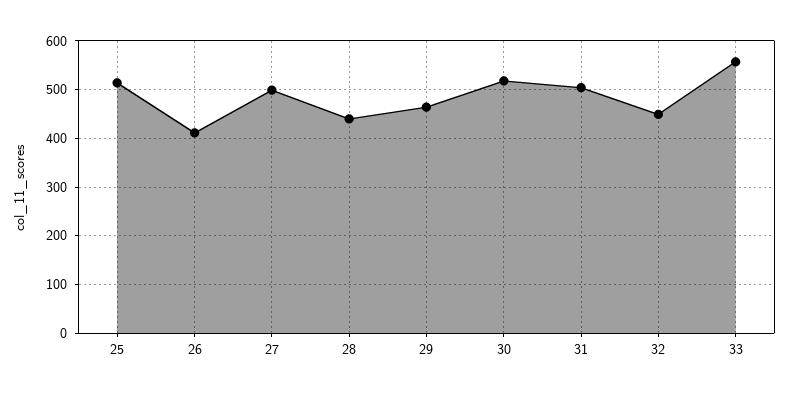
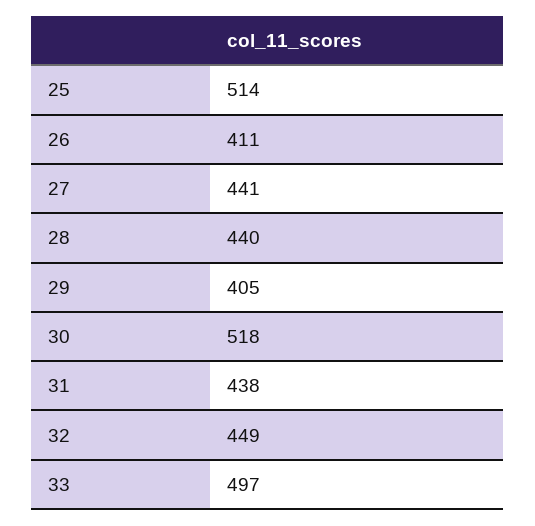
  {
    "25": 514,
    "26": 411,
-   "27": 500,
+   "27": 441,
    "28": 440,
-   "29": 460,
+   "29": 405,
    "30": 518,
-   "31": 500,
+   "31": 438,
    "32": 449,
-   "33": 560
+   "33": 497
  }

